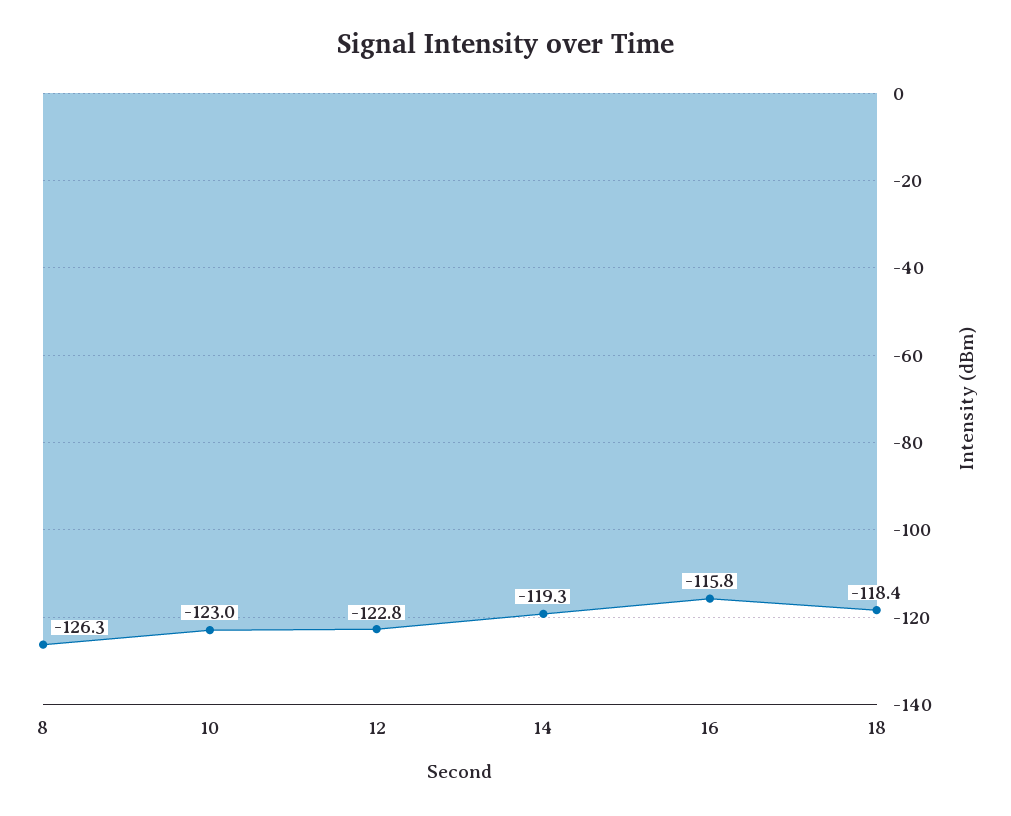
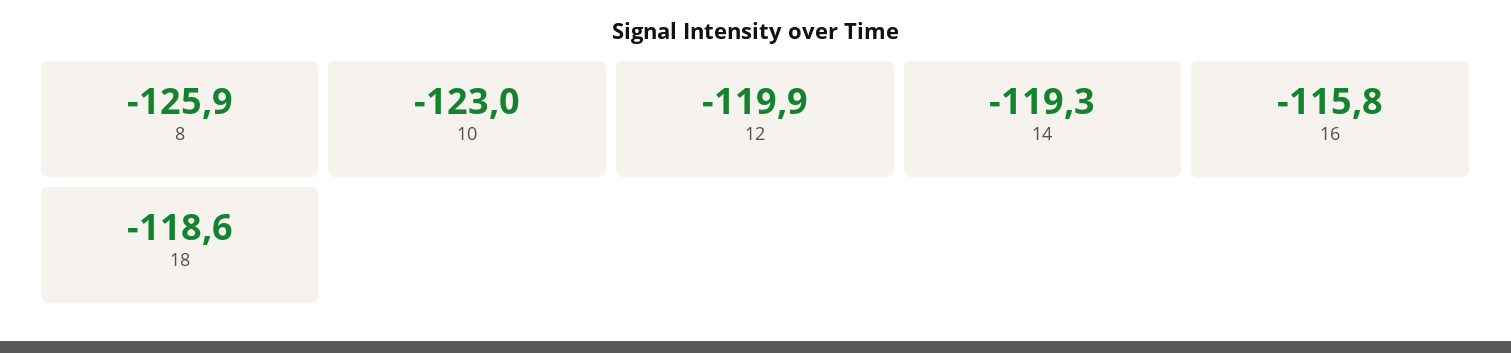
  {
-   "8": -126.3,
+   "8": -125.9,
    "10": -123,
-   "12": -122.8,
+   "12": -119.9,
    "14": -119.3,
    "16": -115.8,
-   "18": -118.4
+   "18": -118.6
  }

